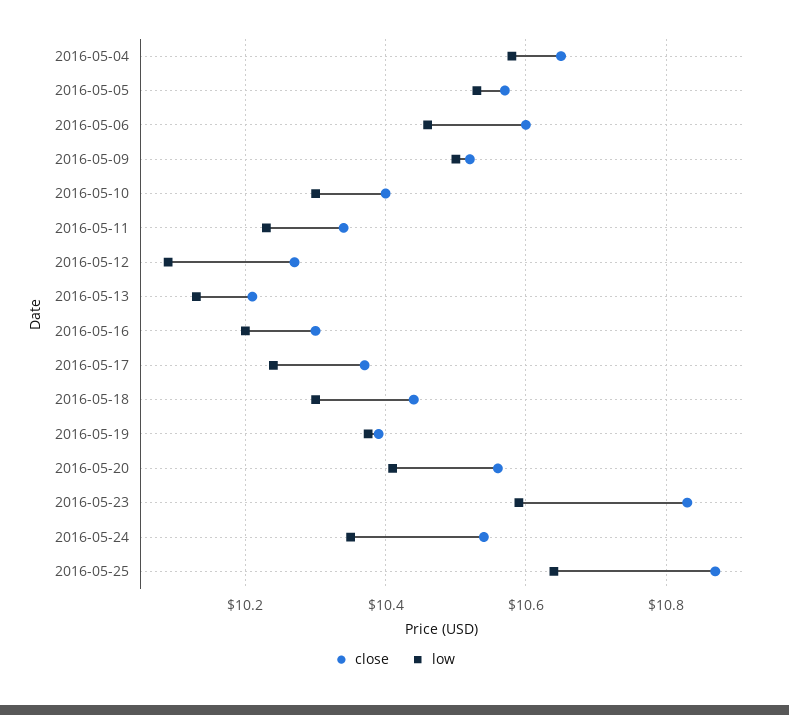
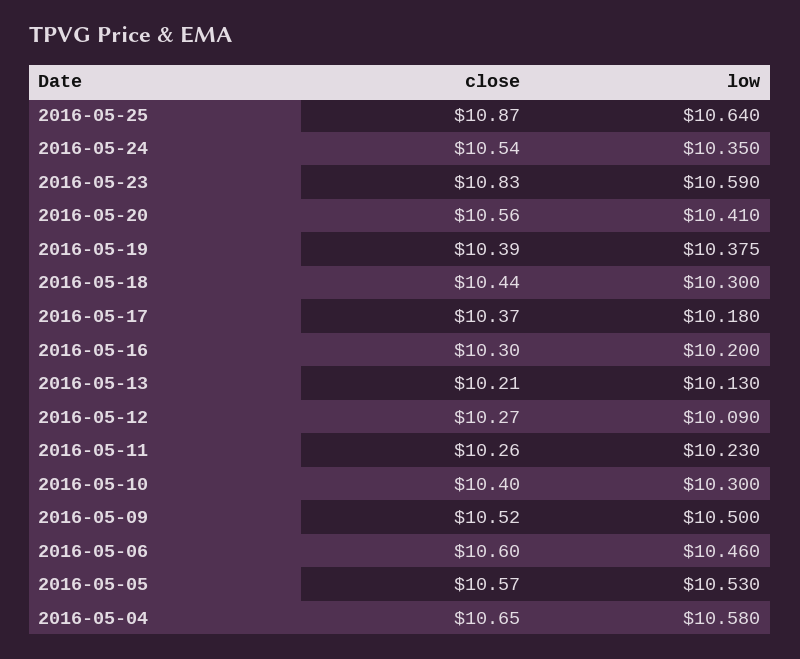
  {
    "close": {
      "2016-05-04": 10.65,
      "2016-05-05": 10.57,
      "2016-05-06": 10.6,
      "2016-05-09": 10.52,
      "2016-05-10": 10.4,
-     "2016-05-11": 10.34,
+     "2016-05-11": 10.26,
      "2016-05-12": 10.27,
      "2016-05-13": 10.21,
      "2016-05-16": 10.3,
      "2016-05-17": 10.37,
      "2016-05-18": 10.44,
      "2016-05-19": 10.39,
      "2016-05-20": 10.56,
      "2016-05-23": 10.83,
      "2016-05-24": 10.54,
      "2016-05-25": 10.87
    },
    "low": {
      "2016-05-04": 10.58,
      "2016-05-05": 10.53,
      "2016-05-06": 10.46,
      "2016-05-09": 10.5,
      "2016-05-10": 10.3,
      "2016-05-11": 10.23,
      "2016-05-12": 10.09,
      "2016-05-13": 10.13,
      "2016-05-16": 10.2,
-     "2016-05-17": 10.24,
+     "2016-05-17": 10.18,
      "2016-05-18": 10.3,
      "2016-05-19": 10.375,
      "2016-05-20": 10.41,
      "2016-05-23": 10.59,
      "2016-05-24": 10.35,
      "2016-05-25": 10.64
    }
  }

